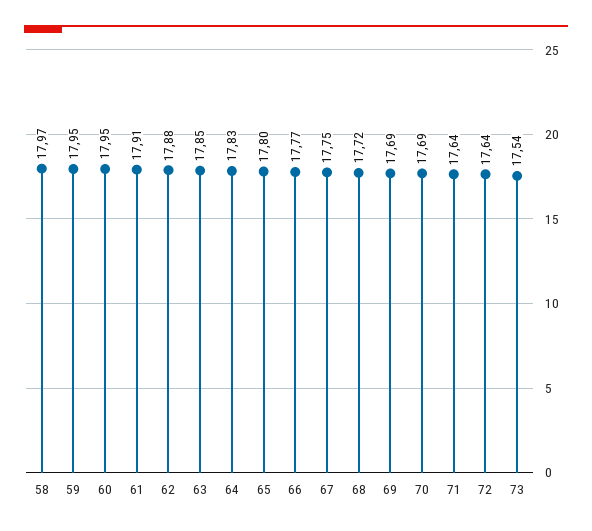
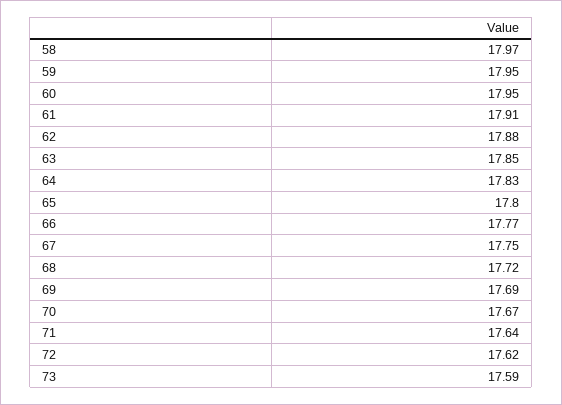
  {
    "58": 17.97,
    "59": 17.95,
    "60": 17.95,
    "61": 17.91,
    "62": 17.88,
    "63": 17.85,
    "64": 17.83,
    "65": 17.8,
    "66": 17.77,
    "67": 17.75,
    "68": 17.72,
    "69": 17.69,
-   "70": 17.69,
+   "70": 17.67,
    "71": 17.64,
-   "72": 17.64,
+   "72": 17.62,
-   "73": 17.54
+   "73": 17.59
  }

